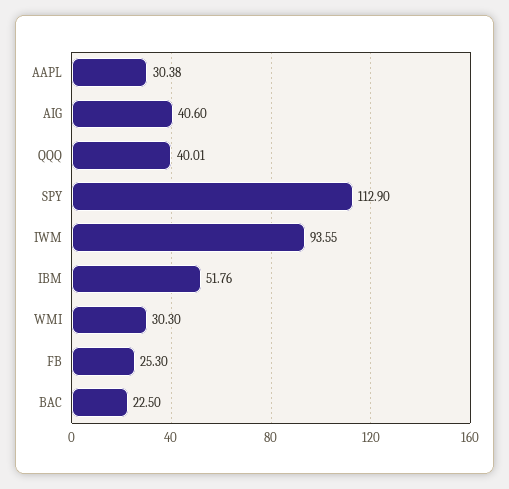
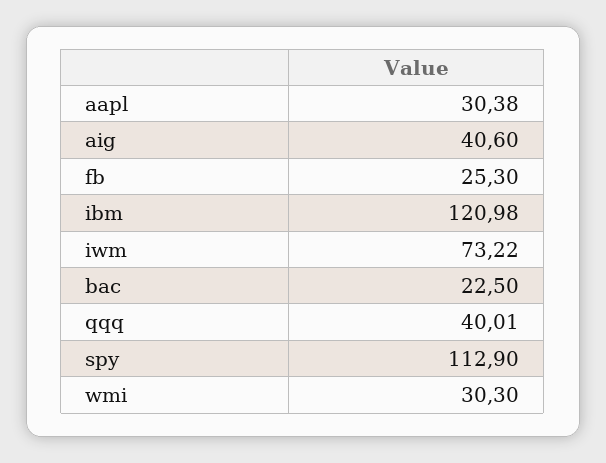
  {
    "AAPL": 30.38,
    "AIG": 40.6,
    "QQQ": 40.01,
    "SPY": 112.9,
-   "IWM": 93.55,
+   "IWM": 73.22,
-   "IBM": 51.76,
+   "IBM": 120.98,
    "WMI": 30.3,
    "FB": 25.3,
    "BAC": 22.5
  }

